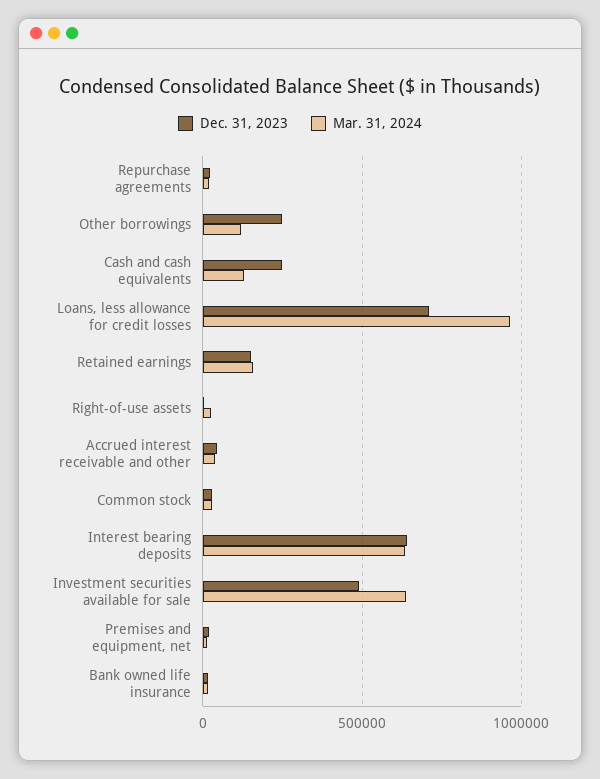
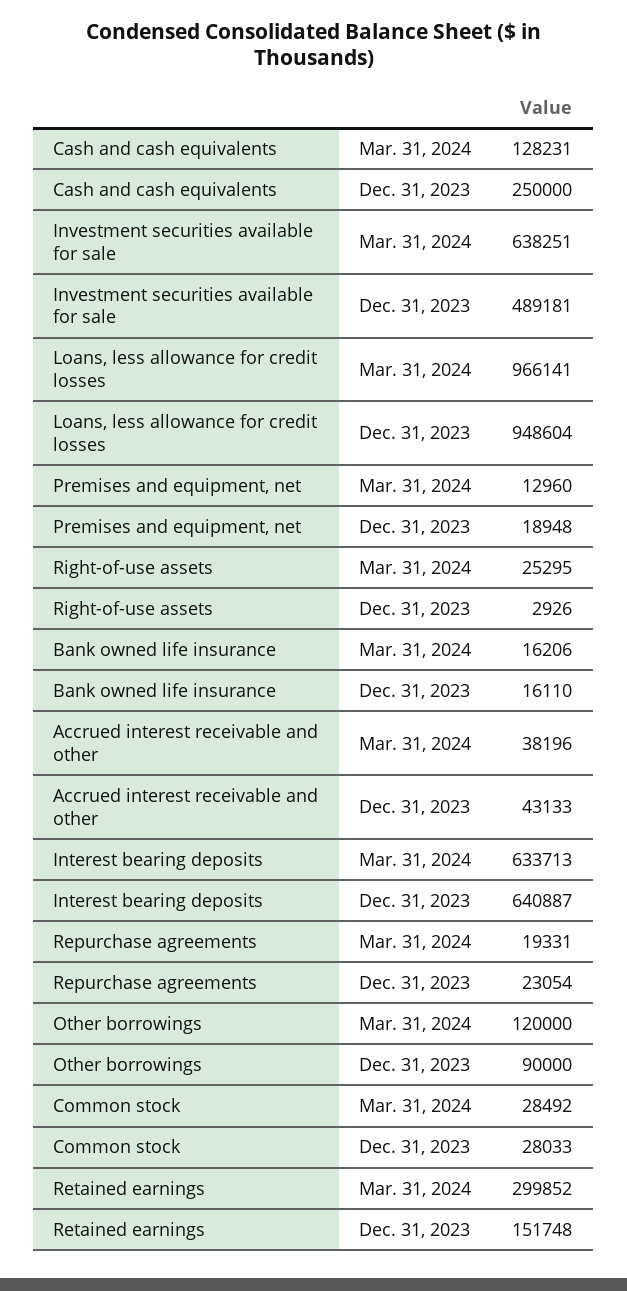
  {
    "Dec. 31, 2023": {
      "Repurchase agreements": 23054,
-     "Other borrowings": 250000,
+     "Other borrowings": 90000,
      "Cash and cash equivalents": 250000,
-     "Loans, less allowance for credit losses": 700000,
+     "Loans, less allowance for credit losses": 948604,
      "Retained earnings": 151748,
      "Right-of-use assets": 2926,
      "Accrued interest receivable and other": 43133,
      "Common stock": 28033,
      "Interest bearing deposits": 640887,
      "Investment securities available for sale": 489181,
      "Premises and equipment, net": 18948,
      "Bank owned life insurance": 16110
    },
    "Mar. 31, 2024": {
      "Repurchase agreements": 19331,
      "Other borrowings": 120000,
      "Cash and cash equivalents": 128231,
      "Loans, less allowance for credit losses": 966141,
-     "Retained earnings": 150000,
+     "Retained earnings": 299852,
      "Right-of-use assets": 25295,
      "Accrued interest receivable and other": 38196,
      "Common stock": 28492,
      "Interest bearing deposits": 633713,
      "Investment securities available for sale": 638251,
      "Premises and equipment, net": 12960,
      "Bank owned life insurance": 16206
    }
  }

